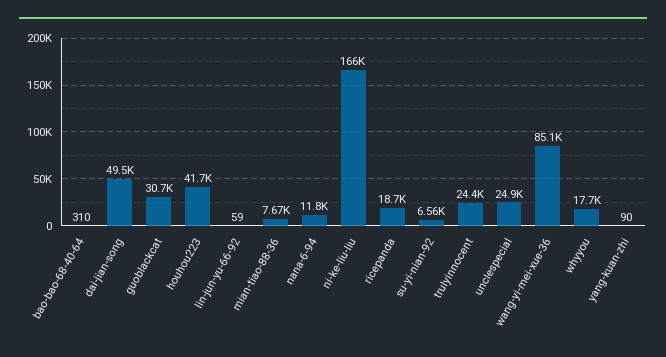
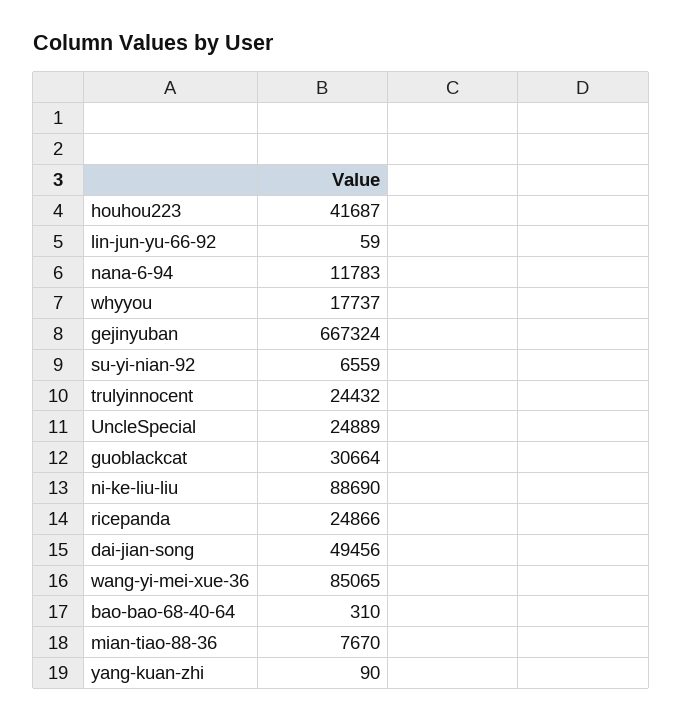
  {
    "bao-bao-68-40-64": 310,
    "dai-jian-song": 49456,
    "guoblackcat": 30664,
    "houhou223": 41687,
    "lin-jun-yu-66-92": 59,
    "mian-tiao-88-36": 7670,
    "nana-6-94": 11783,
-   "ni-ke-liu-liu": 166000,
+   "ni-ke-liu-liu": 88690,
-   "ricepanda": 18700,
+   "ricepanda": 24866,
    "su-yi-nian-92": 6559,
    "trulyinnocent": 24432,
    "unclespecial": 24889,
    "wang-yi-mei-xue-36": 85065,
    "whyyou": 17737,
-   "yang-kuan-zhi": 90
+   "yang-kuan-zhi": 90,
+   "gejinyuban": 667324
  }

